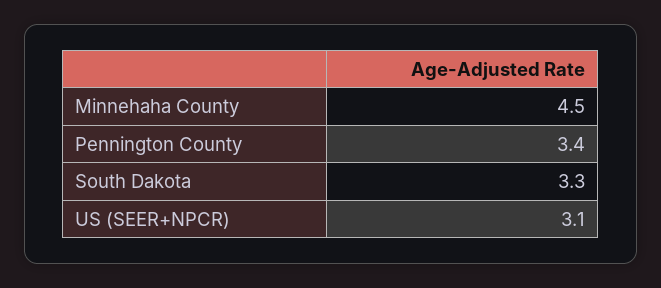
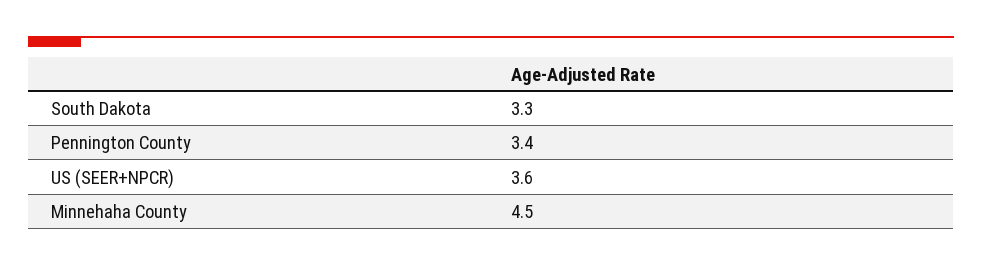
  {
    "Minnehaha County": 4.5,
    "Pennington County": 3.4,
    "South Dakota": 3.3,
-   "US (SEER+NPCR)": 3.1
+   "US (SEER+NPCR)": 3.6
  }

